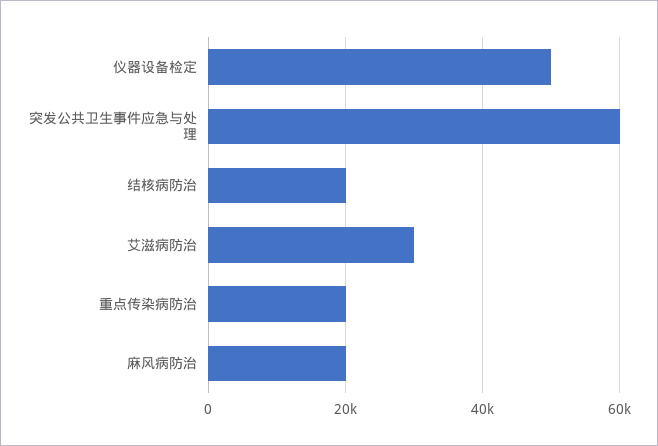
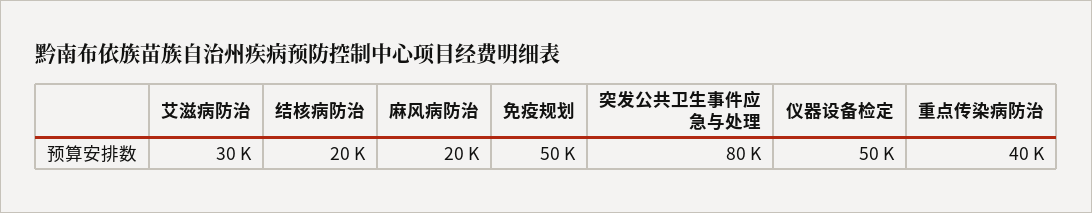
  {
    "仪器设备检定": 50000,
-   "突发公共卫生事件应急与处理": 60000,
+   "突发公共卫生事件应急与处理": 80000,
    "结核病防治": 20000,
    "艾滋病防治": 30000,
-   "重点传染病防治": 20000,
+   "重点传染病防治": 40000,
-   "麻风病防治": 20000
+   "麻风病防治": 20000,
+   "免疫规划": 50000
  }

